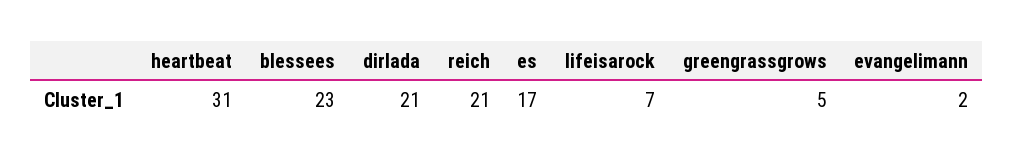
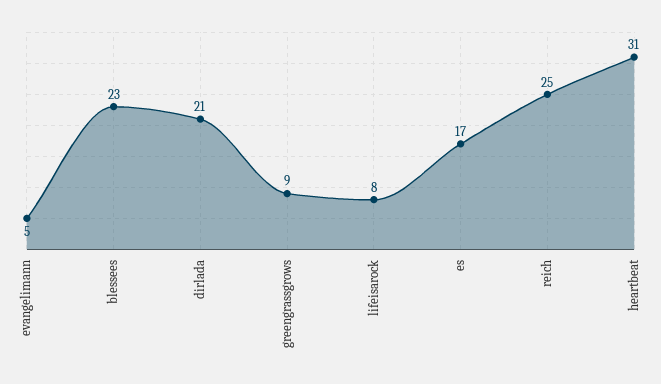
  {
    "heartbeat": 31,
    "blessees": 23,
    "dirlada": 21,
-   "reich": 21,
+   "reich": 25,
    "es": 17,
-   "lifeisarock": 7,
+   "lifeisarock": 8,
-   "greengrassgrows": 5,
+   "greengrassgrows": 9,
-   "evangelimann": 2
+   "evangelimann": 5
  }

